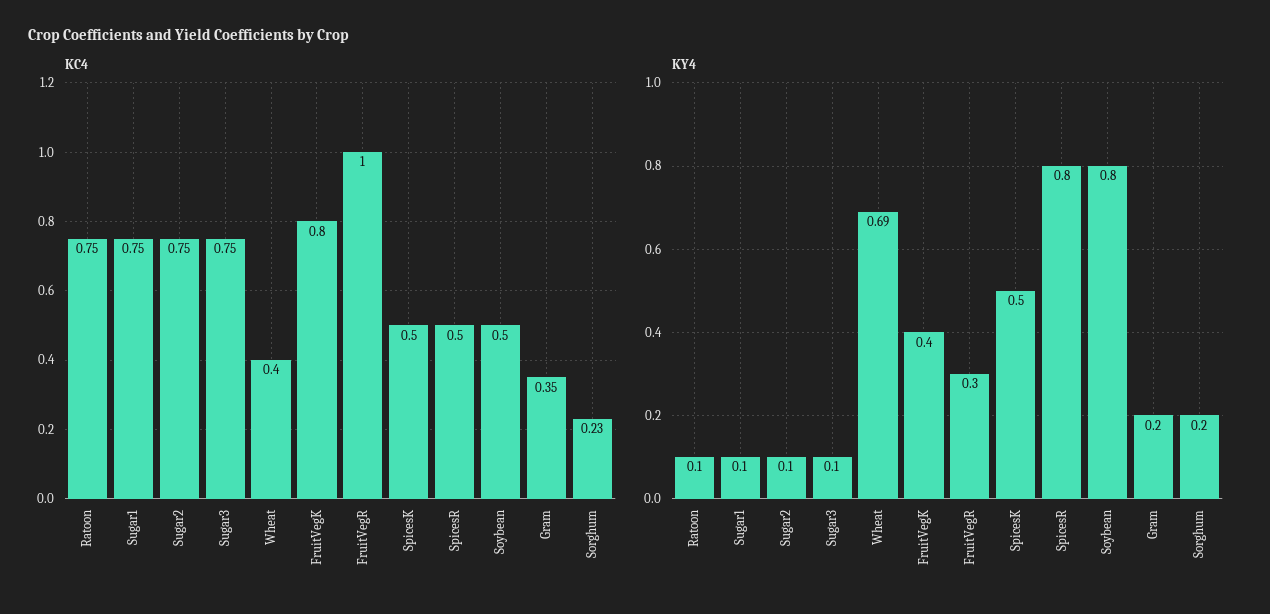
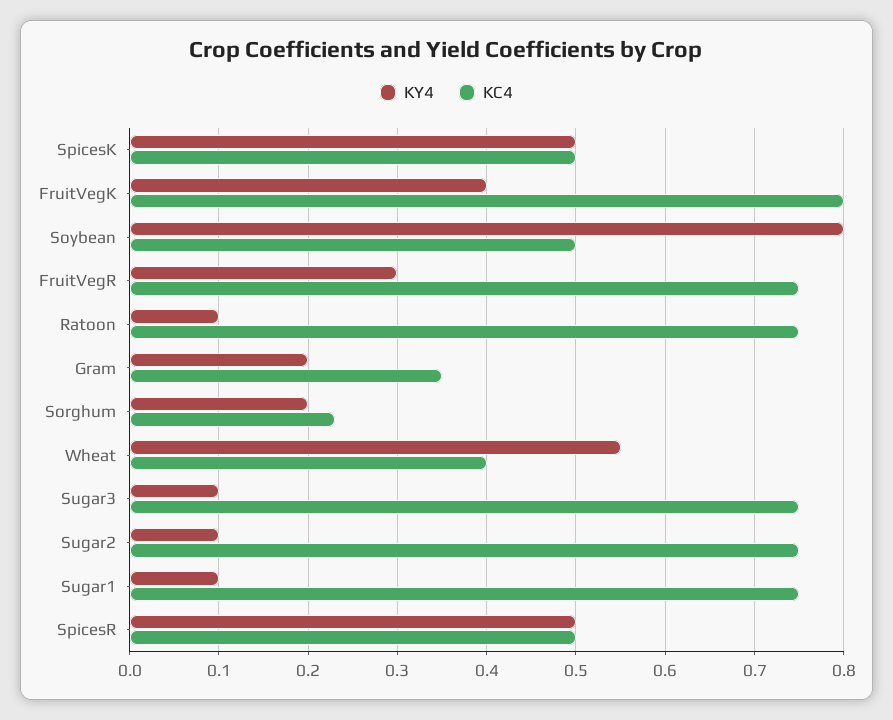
  {
    "KC4": {
      "Ratoon": 0.75,
      "Sugar1": 0.75,
      "Sugar2": 0.75,
      "Sugar3": 0.75,
      "Wheat": 0.4,
      "FruitVegK": 0.8,
-     "FruitVegR": 1,
+     "FruitVegR": 0.75,
      "SpicesK": 0.5,
      "SpicesR": 0.5,
      "Soybean": 0.5,
      "Gram": 0.35,
      "Sorghum": 0.23
    },
    "KY4": {
      "Ratoon": 0.1,
      "Sugar1": 0.1,
      "Sugar2": 0.1,
      "Sugar3": 0.1,
-     "Wheat": 0.69,
+     "Wheat": 0.55,
      "FruitVegK": 0.4,
      "FruitVegR": 0.3,
      "SpicesK": 0.5,
-     "SpicesR": 0.8,
+     "SpicesR": 0.5,
      "Soybean": 0.8,
      "Gram": 0.2,
      "Sorghum": 0.2
    }
  }

